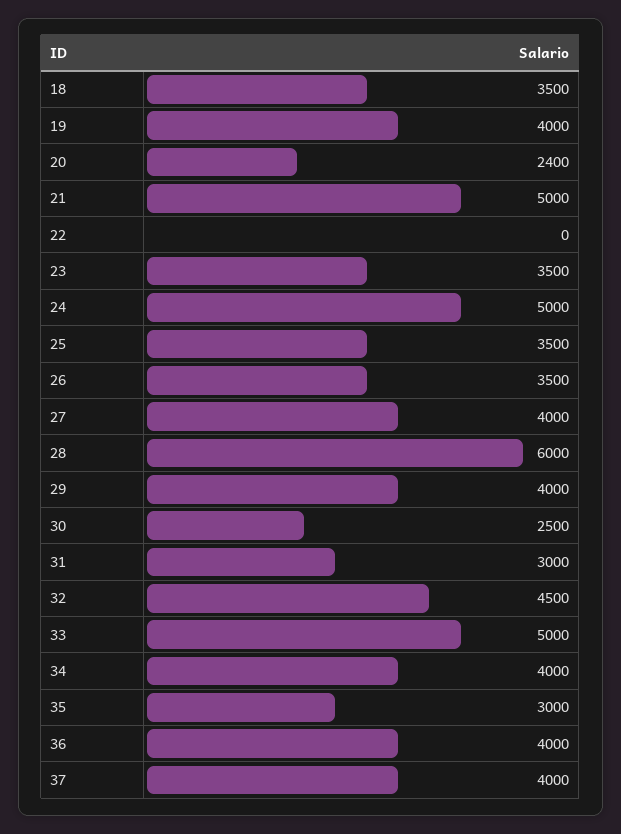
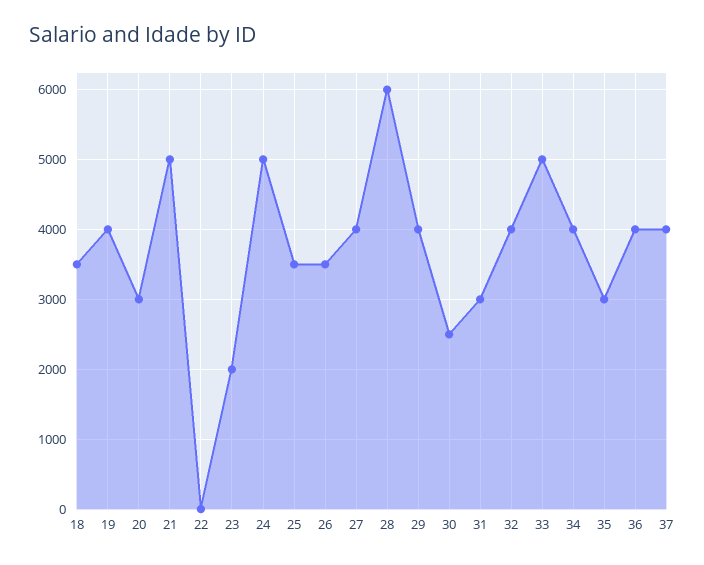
  {
    "18": 3500,
    "19": 4000,
-   "20": 2400,
+   "20": 3000,
    "21": 5000,
    "22": 0,
-   "23": 3500,
+   "23": 2000,
    "24": 5000,
    "25": 3500,
    "26": 3500,
    "27": 4000,
    "28": 6000,
    "29": 4000,
    "30": 2500,
    "31": 3000,
-   "32": 4500,
+   "32": 4000,
    "33": 5000,
    "34": 4000,
    "35": 3000,
    "36": 4000,
    "37": 4000
  }

